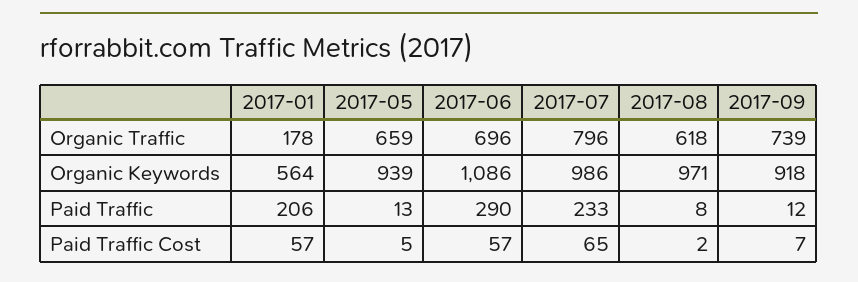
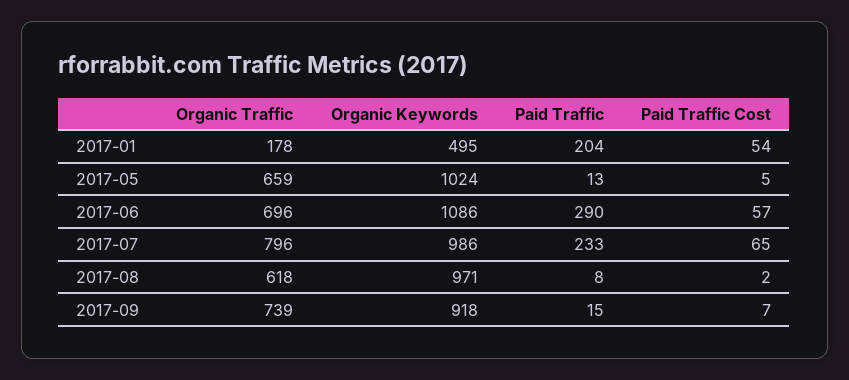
  {
    "2017-01": {
      "Organic Traffic": 178,
-     "Organic Keywords": 564,
+     "Organic Keywords": 495,
-     "Paid Traffic": 206,
+     "Paid Traffic": 204,
-     "Paid Traffic Cost": 57
+     "Paid Traffic Cost": 54
    },
    "2017-05": {
      "Organic Traffic": 659,
-     "Organic Keywords": 939,
+     "Organic Keywords": 1024,
      "Paid Traffic": 13,
      "Paid Traffic Cost": 5
    },
    "2017-06": {
      "Organic Traffic": 696,
      "Organic Keywords": 1086,
      "Paid Traffic": 290,
      "Paid Traffic Cost": 57
    },
    "2017-07": {
      "Organic Traffic": 796,
      "Organic Keywords": 986,
      "Paid Traffic": 233,
      "Paid Traffic Cost": 65
    },
    "2017-08": {
      "Organic Traffic": 618,
      "Organic Keywords": 971,
      "Paid Traffic": 8,
      "Paid Traffic Cost": 2
    },
    "2017-09": {
      "Organic Traffic": 739,
      "Organic Keywords": 918,
-     "Paid Traffic": 12,
+     "Paid Traffic": 15,
      "Paid Traffic Cost": 7
    }
  }

